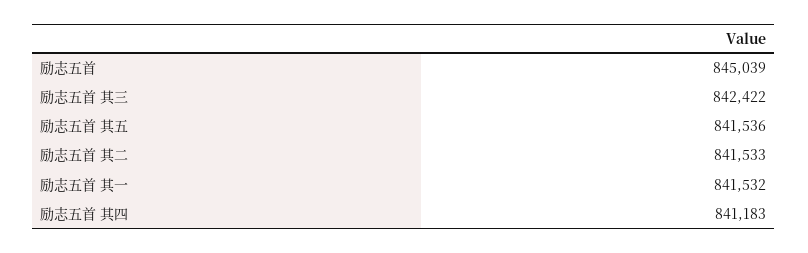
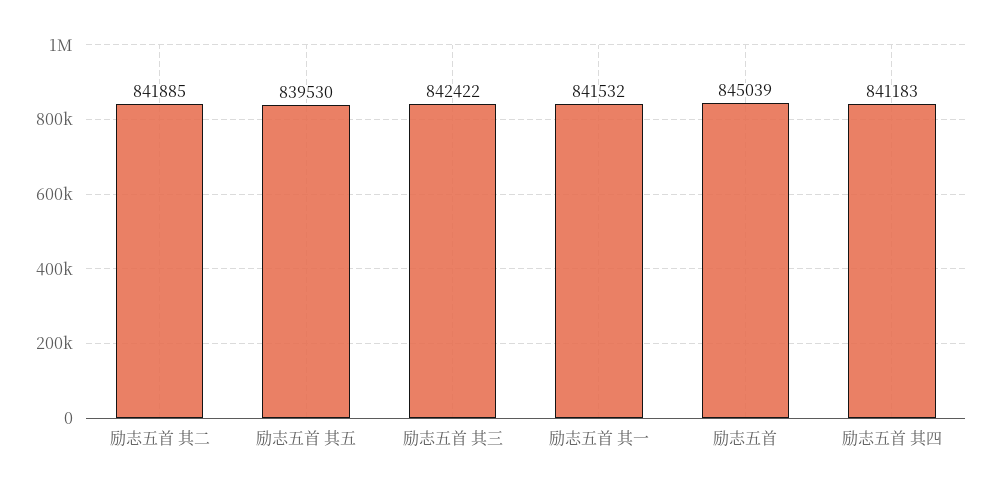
  {
    "励志五首": 845039,
    "励志五首 其三": 842422,
-   "励志五首 其五": 841536,
+   "励志五首 其五": 839530,
-   "励志五首 其二": 841533,
+   "励志五首 其二": 841885,
    "励志五首 其一": 841532,
    "励志五首 其四": 841183
  }

